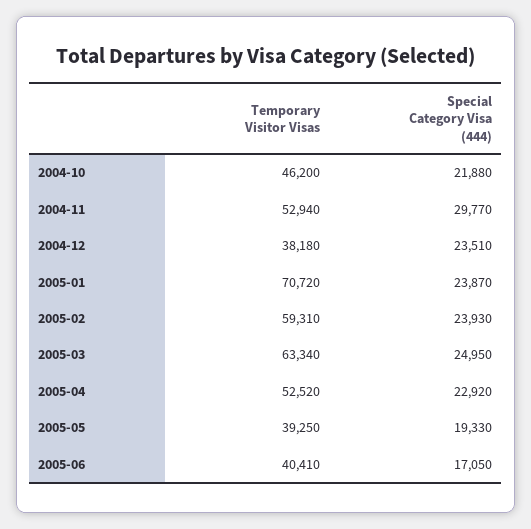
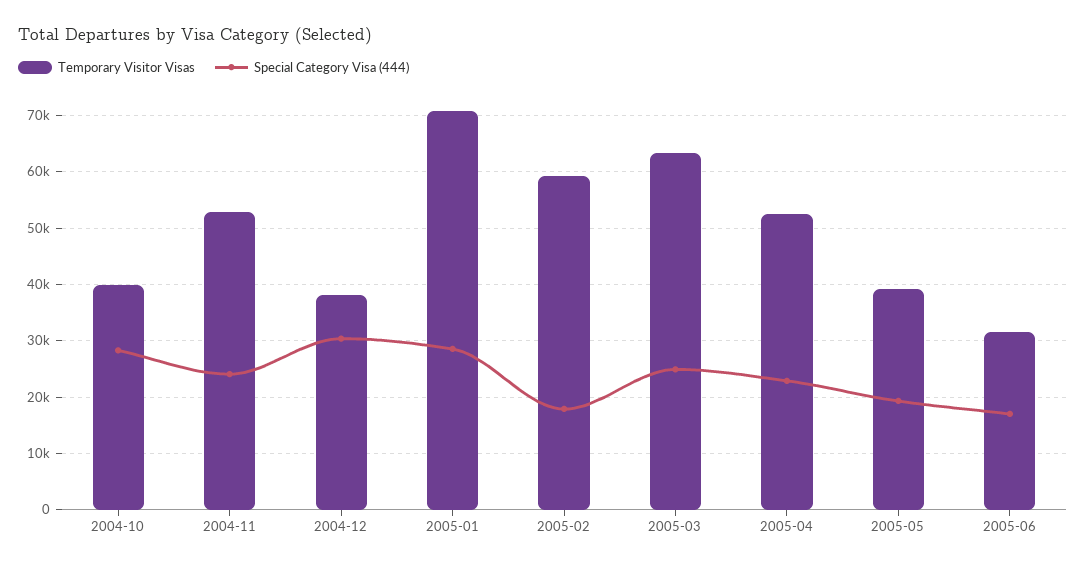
  {
    "Temporary Visitor Visas": {
-     "2004-10": 46200,
+     "2004-10": 40000,
      "2004-11": 52940,
      "2004-12": 38180,
      "2005-01": 70720,
      "2005-02": 59310,
      "2005-03": 63340,
      "2005-04": 52520,
      "2005-05": 39250,
-     "2005-06": 40410
+     "2005-06": 32000
    },
    "Special Category Visa (444)": {
-     "2004-10": 21880,
+     "2004-10": 28000,
-     "2004-11": 29770,
+     "2004-11": 24000,
-     "2004-12": 23510,
+     "2004-12": 30000,
-     "2005-01": 23870,
+     "2005-01": 28000,
-     "2005-02": 23930,
+     "2005-02": 18000,
      "2005-03": 24950,
      "2005-04": 22920,
      "2005-05": 19330,
      "2005-06": 17050
    }
  }

